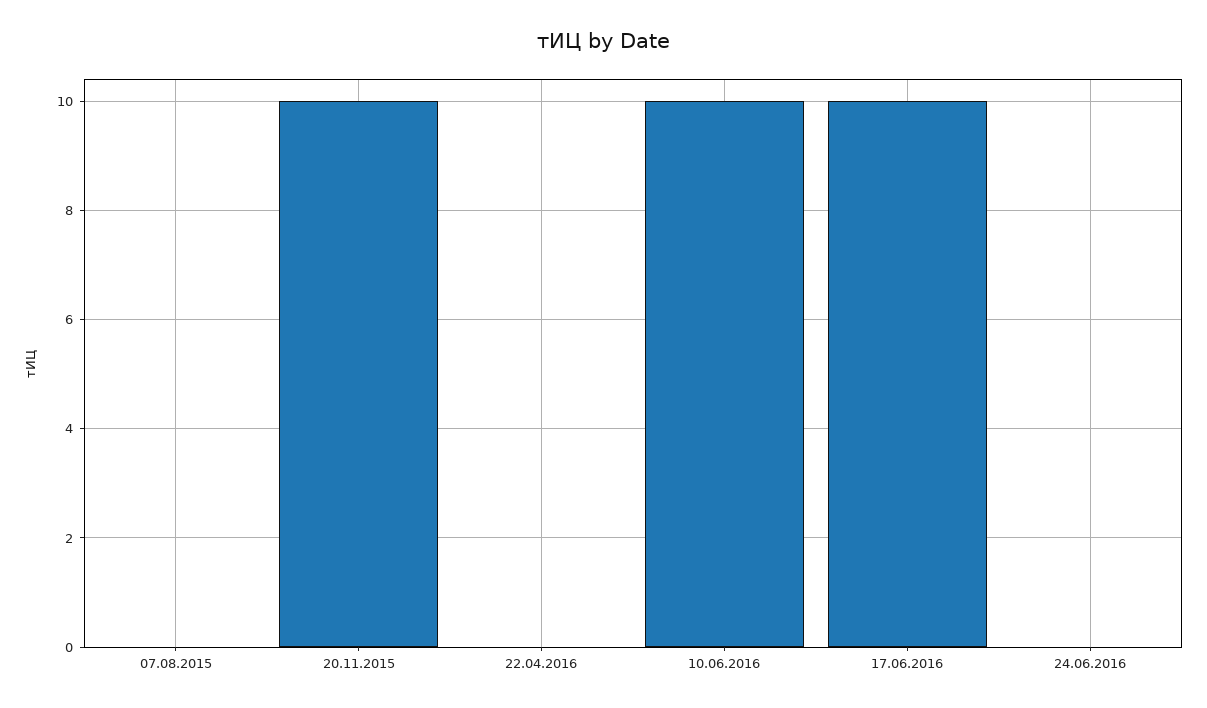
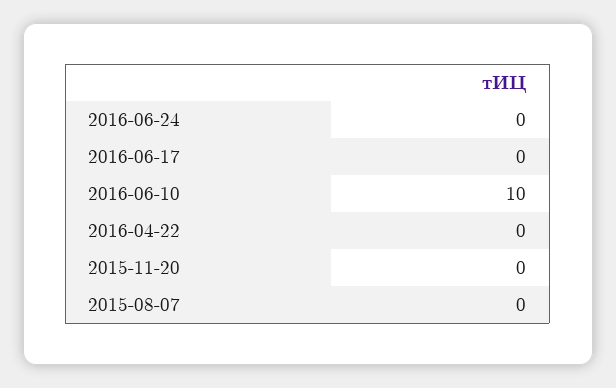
  {
    "07.08.2015": 0,
-   "20.11.2015": 10,
+   "20.11.2015": 0,
    "22.04.2016": 0,
    "10.06.2016": 10,
-   "17.06.2016": 10,
+   "17.06.2016": 0,
    "24.06.2016": 0
  }

